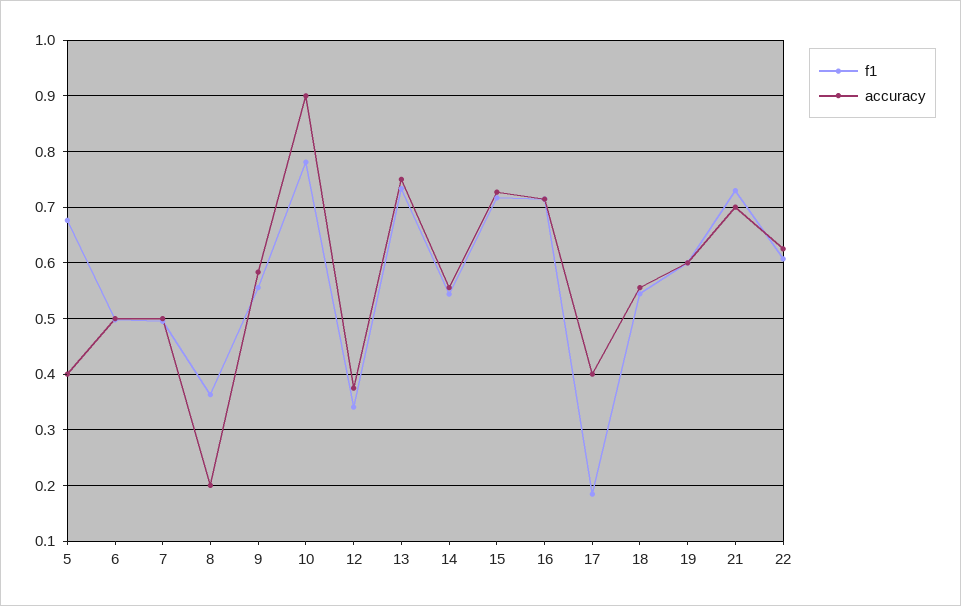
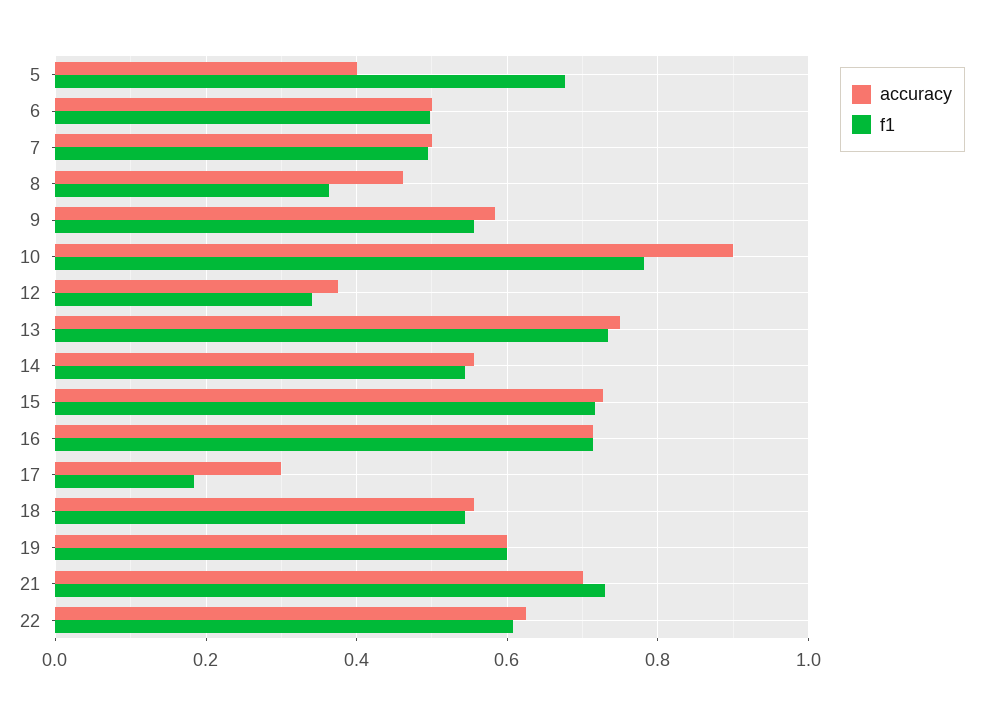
  {
    "f1": {
      "5": 0.68,
      "6": 0.5,
      "7": 0.5,
      "8": 0.36,
      "9": 0.56,
      "10": 0.78,
      "12": 0.34,
      "13": 0.74,
      "14": 0.54,
      "15": 0.72,
      "16": 0.72,
      "17": 0.18,
      "18": 0.54,
      "19": 0.6,
      "21": 0.72,
      "22": 0.6
    },
    "accuracy": {
      "5": 0.4,
      "6": 0.5,
      "7": 0.5,
-     "8": 0.2,
+     "8": 0.46,
      "9": 0.58,
      "10": 0.9,
      "12": 0.38,
      "13": 0.76,
      "14": 0.56,
      "15": 0.72,
      "16": 0.72,
-     "17": 0.4,
+     "17": 0.3,
      "18": 0.56,
      "19": 0.6,
      "21": 0.7,
      "22": 0.62
    }
  }

